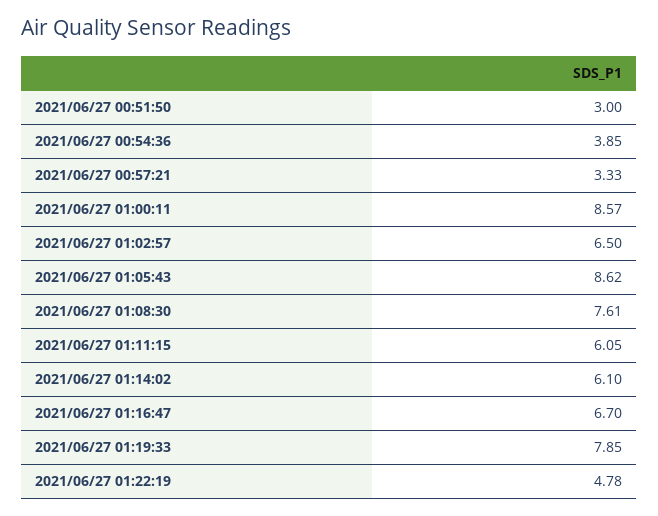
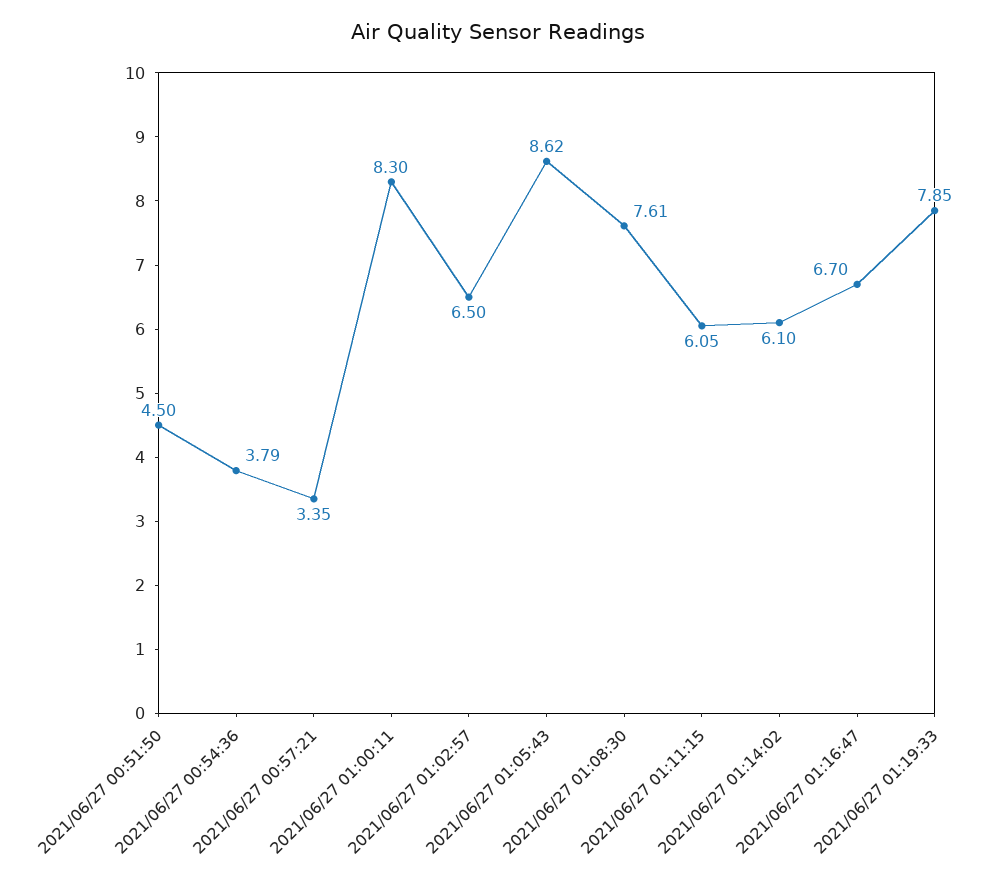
  {
-   "2021/06/27 00:51:50": 3,
+   "2021/06/27 00:51:50": 4.5,
-   "2021/06/27 00:54:36": 3.85,
+   "2021/06/27 00:54:36": 3.79,
-   "2021/06/27 00:57:21": 3.33,
+   "2021/06/27 00:57:21": 3.35,
-   "2021/06/27 01:00:11": 8.57,
+   "2021/06/27 01:00:11": 8.3,
    "2021/06/27 01:02:57": 6.5,
    "2021/06/27 01:05:43": 8.62,
    "2021/06/27 01:08:30": 7.61,
    "2021/06/27 01:11:15": 6.05,
    "2021/06/27 01:14:02": 6.1,
    "2021/06/27 01:16:47": 6.7,
-   "2021/06/27 01:19:33": 7.85,
+   "2021/06/27 01:19:33": 7.85
-   "2021/06/27 01:22:19": 4.78
  }

